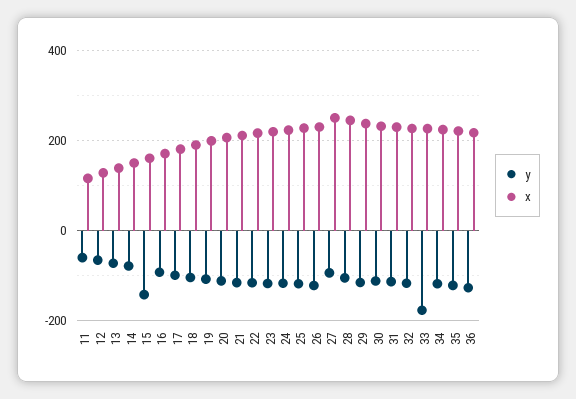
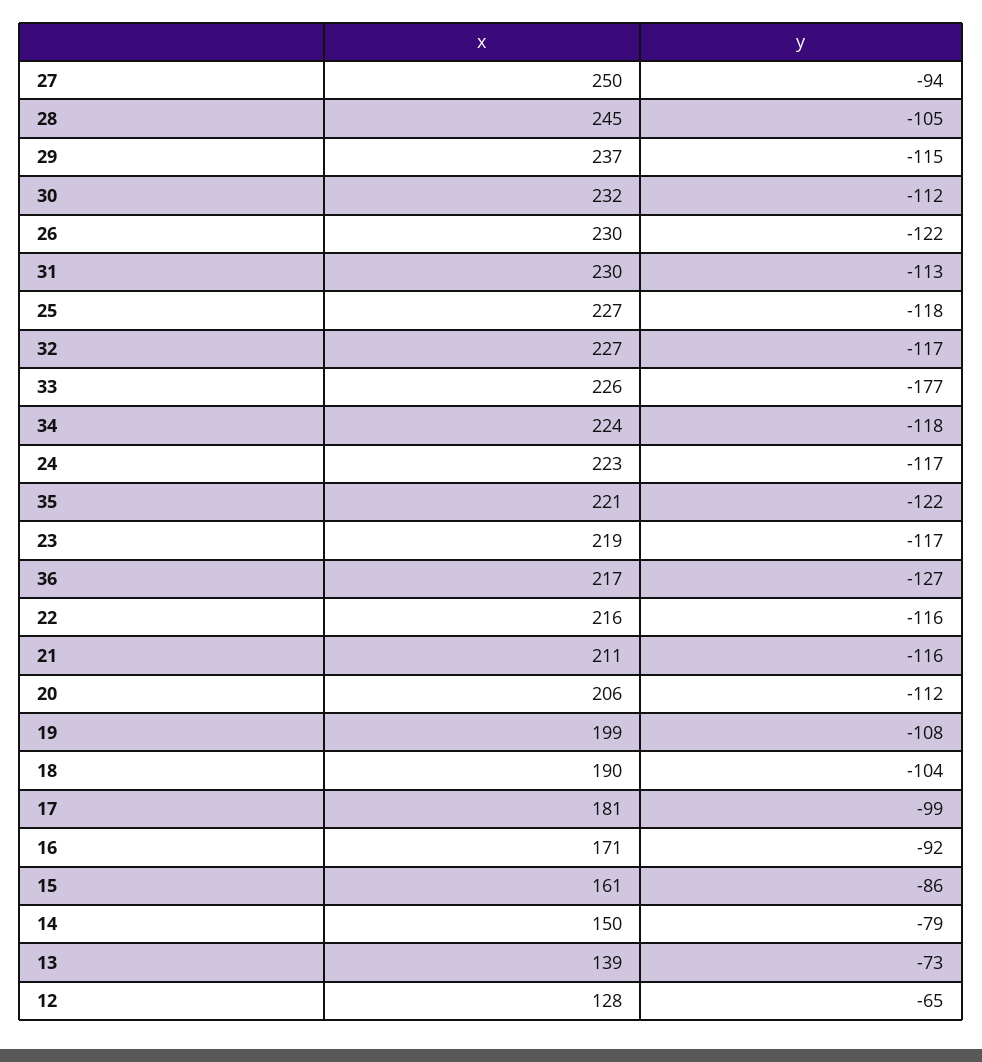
  {
    "y": {
-     "11": -60,
      "12": -65,
      "13": -73,
      "14": -79,
-     "15": -140,
+     "15": -86,
      "16": -92,
      "17": -99,
      "18": -104,
      "19": -108,
      "20": -112,
      "21": -116,
      "22": -116,
      "23": -117,
      "24": -117,
      "25": -118,
      "26": -122,
      "27": -94,
      "28": -105,
      "29": -115,
      "30": -112,
      "31": -113,
      "32": -117,
      "33": -177,
      "34": -118,
      "35": -122,
      "36": -127
    },
    "x": {
-     "11": 120,
      "12": 128,
      "13": 139,
      "14": 150,
      "15": 161,
      "16": 171,
      "17": 181,
      "18": 190,
      "19": 199,
      "20": 206,
      "21": 211,
      "22": 216,
      "23": 219,
      "24": 223,
      "25": 227,
      "26": 230,
      "27": 250,
      "28": 245,
      "29": 237,
      "30": 232,
      "31": 230,
      "32": 227,
      "33": 226,
      "34": 224,
      "35": 221,
      "36": 217
    }
  }

